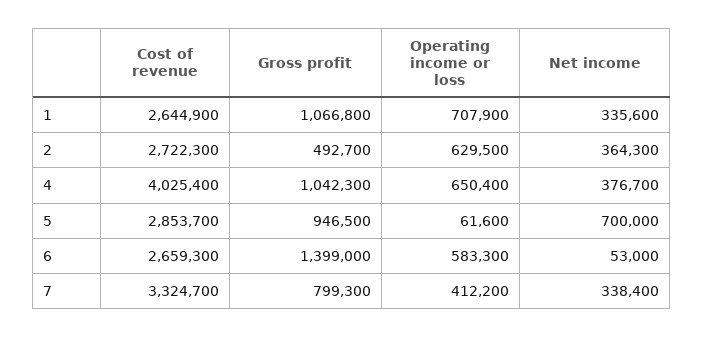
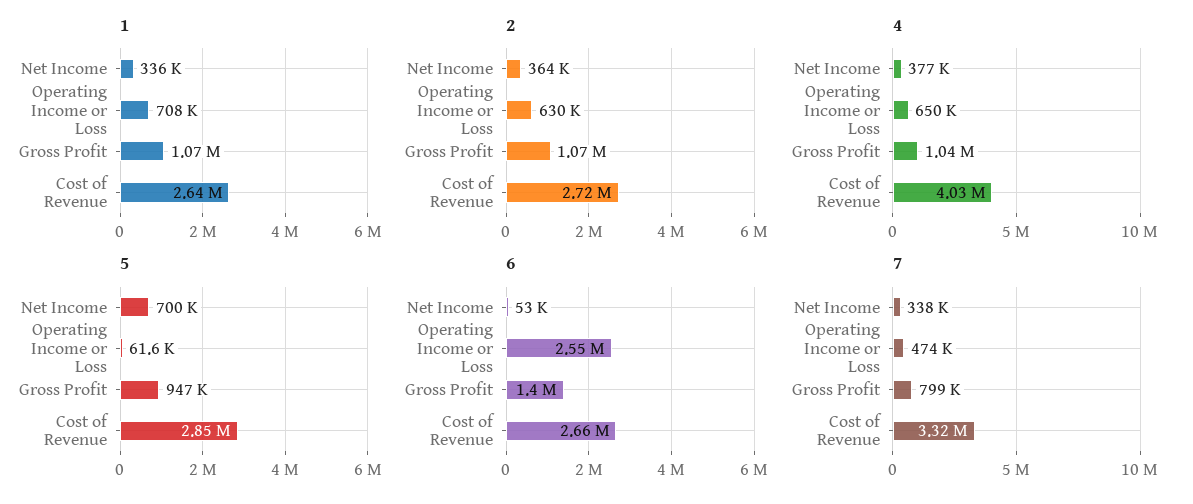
  {
    "1": {
      "Cost of revenue": 2644900,
      "Gross profit": 1066800,
      "Operating income or loss": 707900,
      "Net income": 335600
    },
    "2": {
      "Cost of revenue": 2722300,
-     "Gross profit": 492700,
+     "Gross profit": 1070000,
      "Operating income or loss": 629500,
      "Net income": 364300
    },
    "4": {
      "Cost of revenue": 4025400,
      "Gross profit": 1042300,
      "Operating income or loss": 650400,
      "Net income": 376700
    },
    "5": {
      "Cost of revenue": 2853700,
      "Gross profit": 946500,
      "Operating income or loss": 61600,
      "Net income": 700000
    },
    "6": {
      "Cost of revenue": 2659300,
      "Gross profit": 1399000,
-     "Operating income or loss": 583300,
+     "Operating income or loss": 2550000,
      "Net income": 53000
    },
    "7": {
      "Cost of revenue": 3324700,
      "Gross profit": 799300,
-     "Operating income or loss": 412200,
+     "Operating income or loss": 474000,
      "Net income": 338400
    }
  }

